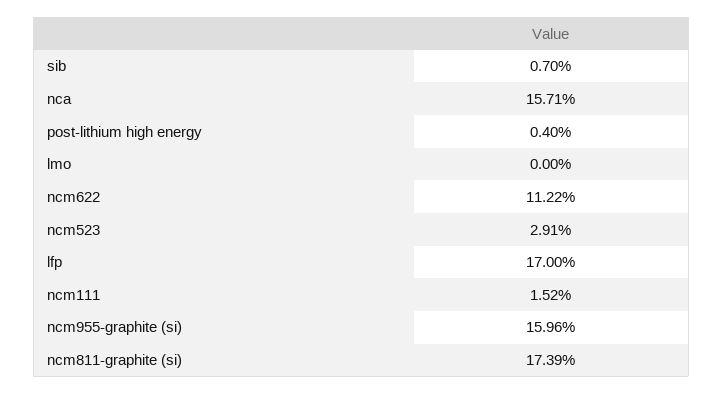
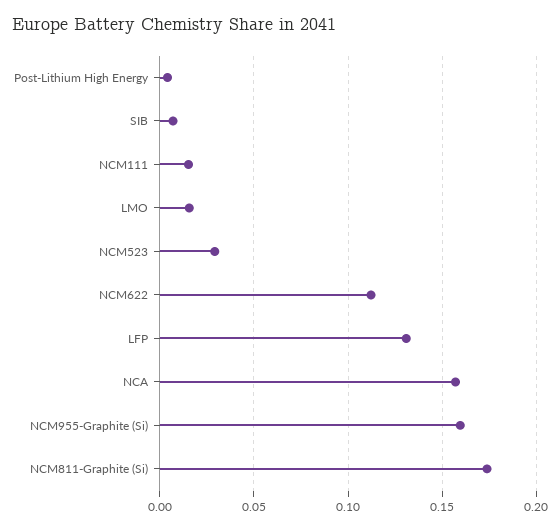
  {
    "sib": 0.007,
    "nca": 0.1571,
    "post-lithium high energy": 0.004,
-   "lmo": 0,
+   "lmo": 0.015,
    "ncm622": 0.1122,
    "ncm523": 0.0291,
-   "lfp": 0.17,
+   "lfp": 0.13,
    "ncm111": 0.0152,
    "ncm955-graphite (si)": 0.1596,
    "ncm811-graphite (si)": 0.1739
  }

